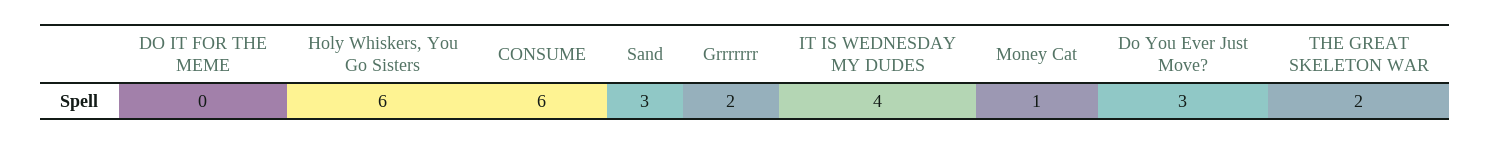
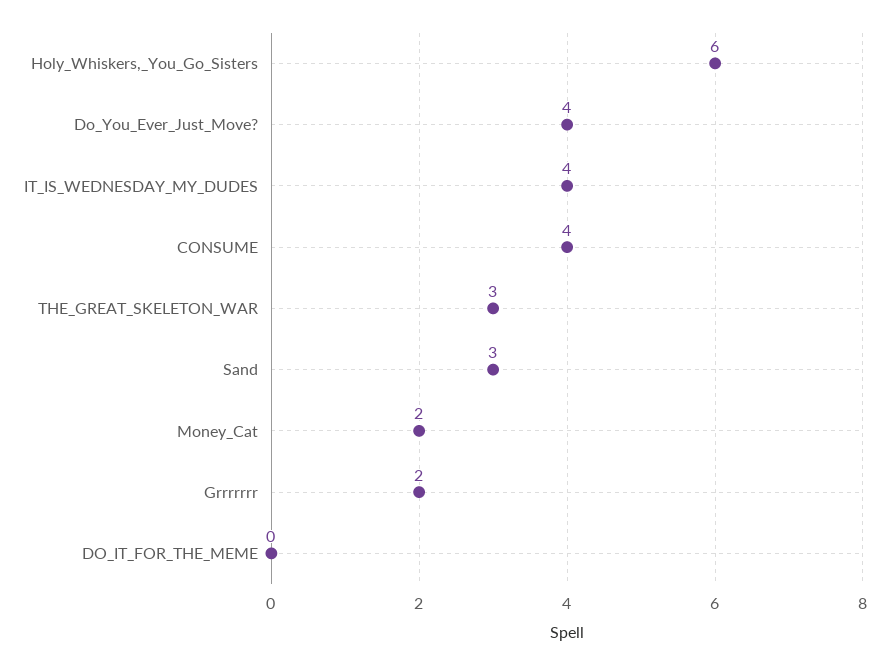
  {
    "DO IT FOR THE MEME": 0,
    "Holy Whiskers, You Go Sisters": 6,
-   "CONSUME": 6,
+   "CONSUME": 4,
    "Sand": 3,
    "Grrrrrrr": 2,
    "IT IS WEDNESDAY MY DUDES": 4,
-   "Money Cat": 1,
+   "Money Cat": 2,
-   "Do You Ever Just Move?": 3,
+   "Do You Ever Just Move?": 4,
-   "THE GREAT SKELETON WAR": 2
+   "THE GREAT SKELETON WAR": 3
  }

